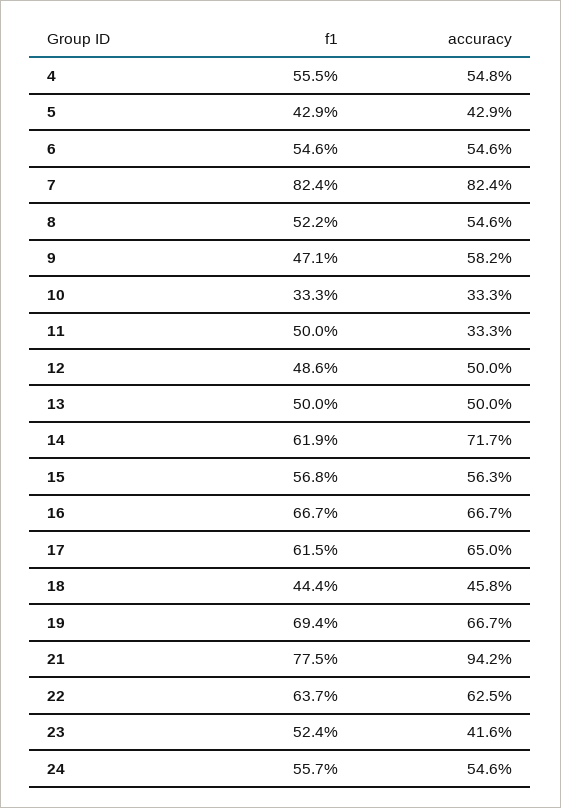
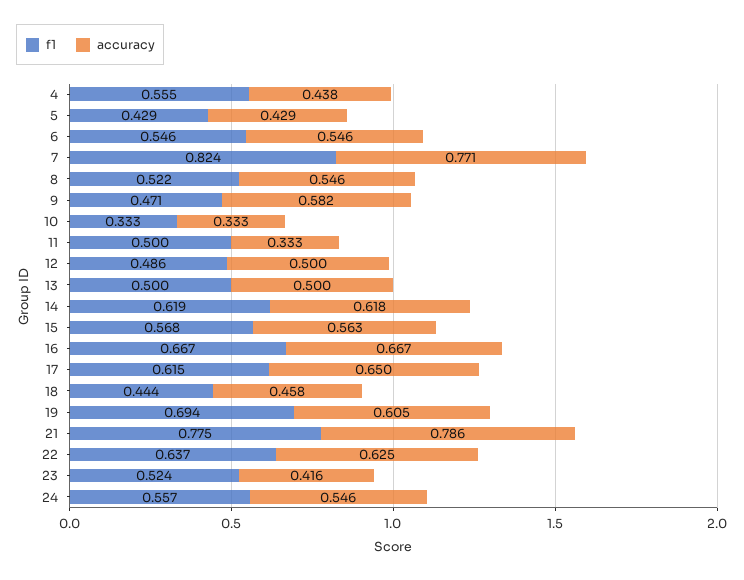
  {
    "f1": {
      "4": 0.555,
      "5": 0.429,
      "6": 0.546,
      "7": 0.824,
      "8": 0.522,
      "9": 0.471,
      "10": 0.333,
      "11": 0.5,
      "12": 0.486,
      "13": 0.5,
      "14": 0.619,
      "15": 0.568,
      "16": 0.667,
      "17": 0.615,
      "18": 0.444,
      "19": 0.694,
      "21": 0.775,
      "22": 0.637,
      "23": 0.524,
      "24": 0.557
    },
    "accuracy": {
-     "4": 0.548,
+     "4": 0.438,
      "5": 0.429,
      "6": 0.546,
-     "7": 0.824,
+     "7": 0.771,
      "8": 0.546,
      "9": 0.582,
      "10": 0.333,
      "11": 0.333,
      "12": 0.5,
      "13": 0.5,
-     "14": 0.717,
+     "14": 0.618,
      "15": 0.563,
      "16": 0.667,
      "17": 0.65,
      "18": 0.458,
-     "19": 0.667,
+     "19": 0.605,
-     "21": 0.942,
+     "21": 0.786,
      "22": 0.625,
      "23": 0.416,
      "24": 0.546
    }
  }

